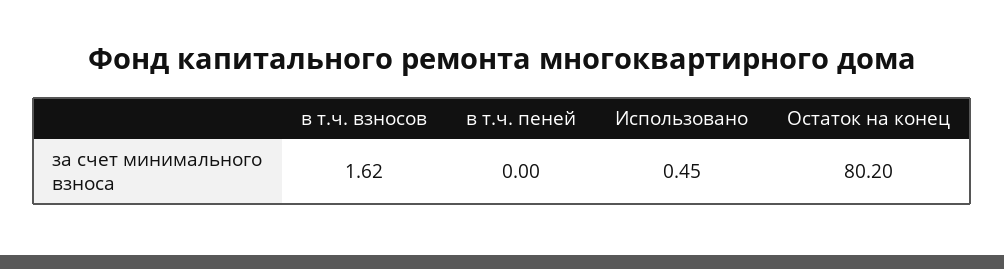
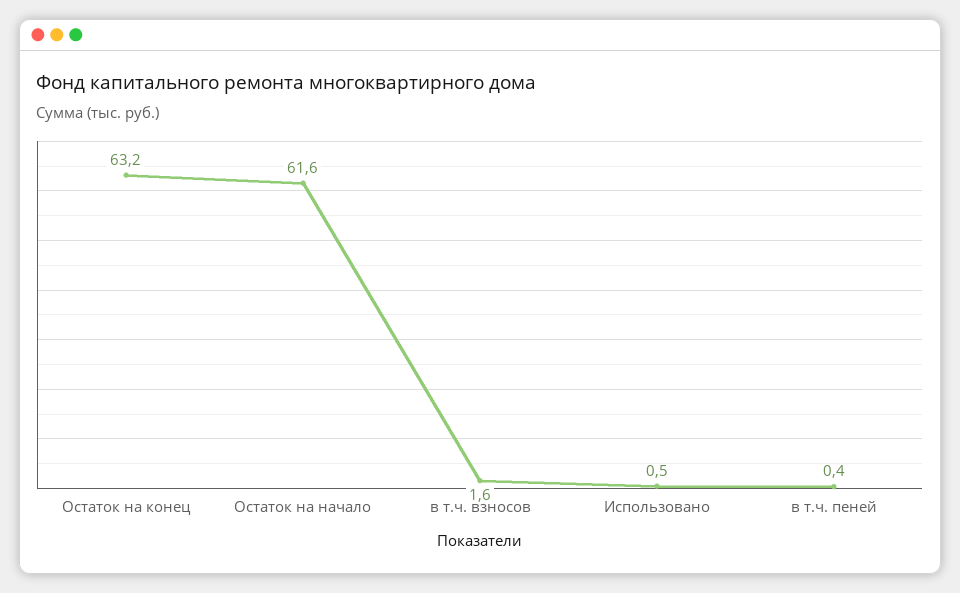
  {
    "в т.ч. взносов": 1.62,
-   "в т.ч. пеней": 0,
+   "в т.ч. пеней": 0.4,
    "Использовано": 0.45,
-   "Остаток на конец": 80.2
+   "Остаток на конец": 63.2,
+   "Остаток на начало": 61.6
  }

